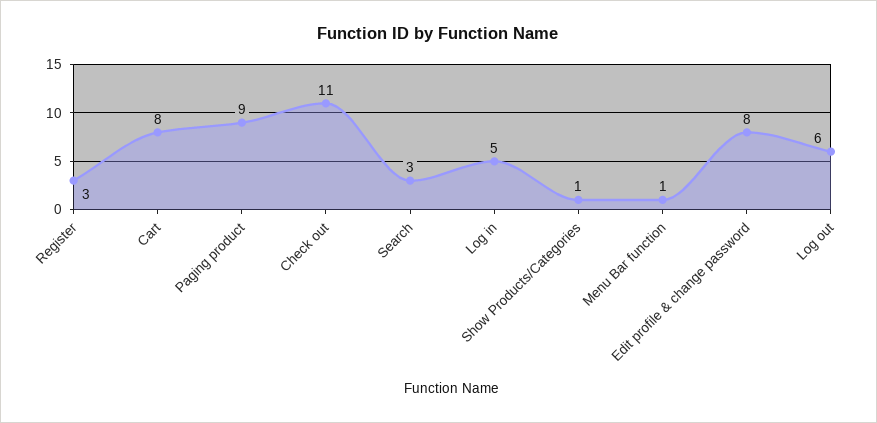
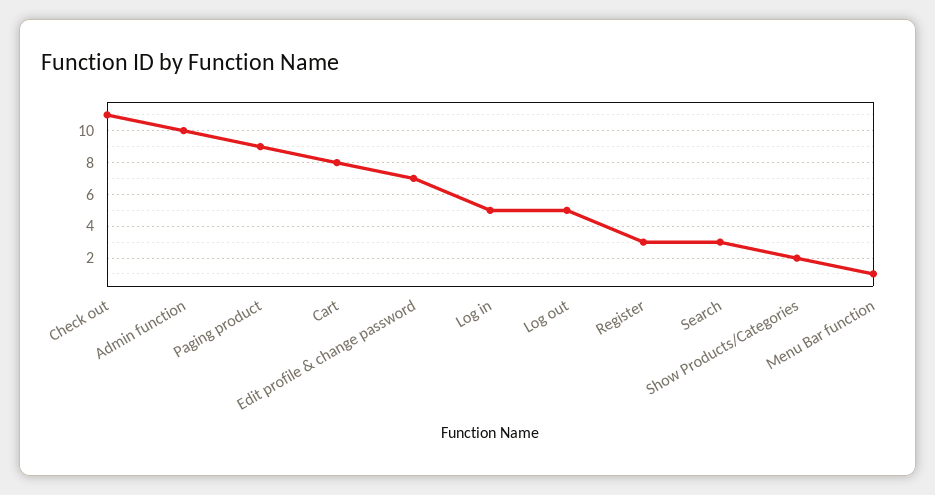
  {
    "Register": 3,
    "Cart": 8,
    "Paging product": 9,
    "Check out": 11,
    "Search": 3,
    "Log in": 5,
-   "Show Products/Categories": 1,
+   "Show Products/Categories": 2,
    "Menu Bar function": 1,
-   "Edit profile & change password": 8,
+   "Edit profile & change password": 7,
-   "Log out": 6
+   "Log out": 5,
+   "Admin function": 10
  }

